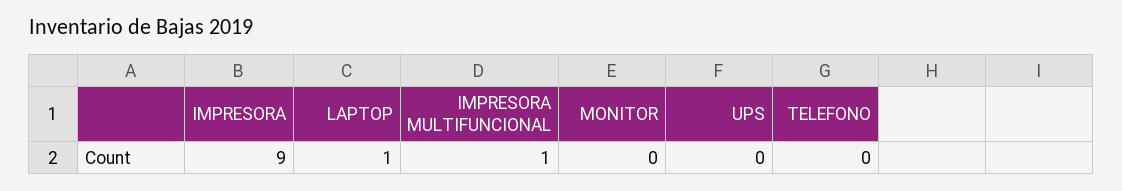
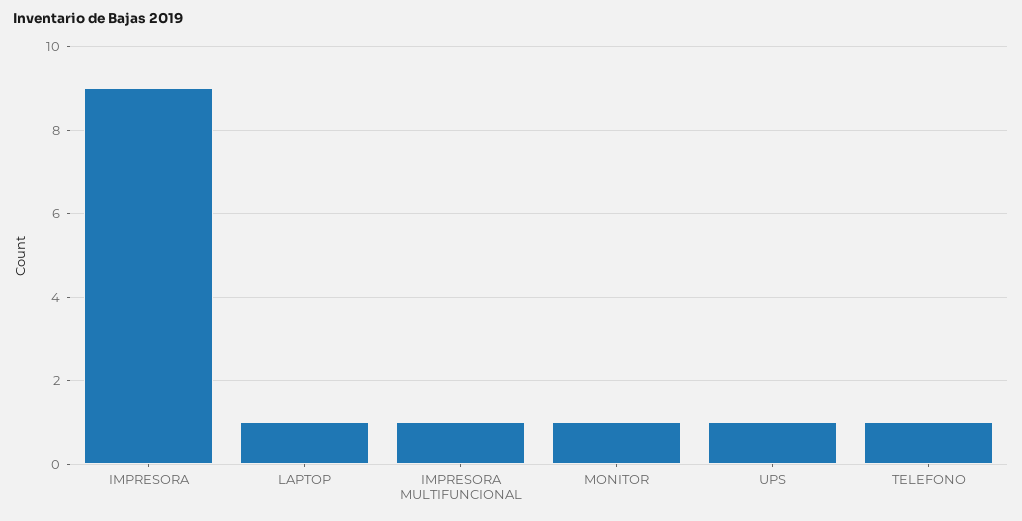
  {
    "IMPRESORA": 9,
    "LAPTOP": 1,
    "IMPRESORA MULTIFUNCIONAL": 1,
-   "MONITOR": 0,
+   "MONITOR": 1,
-   "UPS": 0,
+   "UPS": 1,
-   "TELEFONO": 0
+   "TELEFONO": 1
  }

